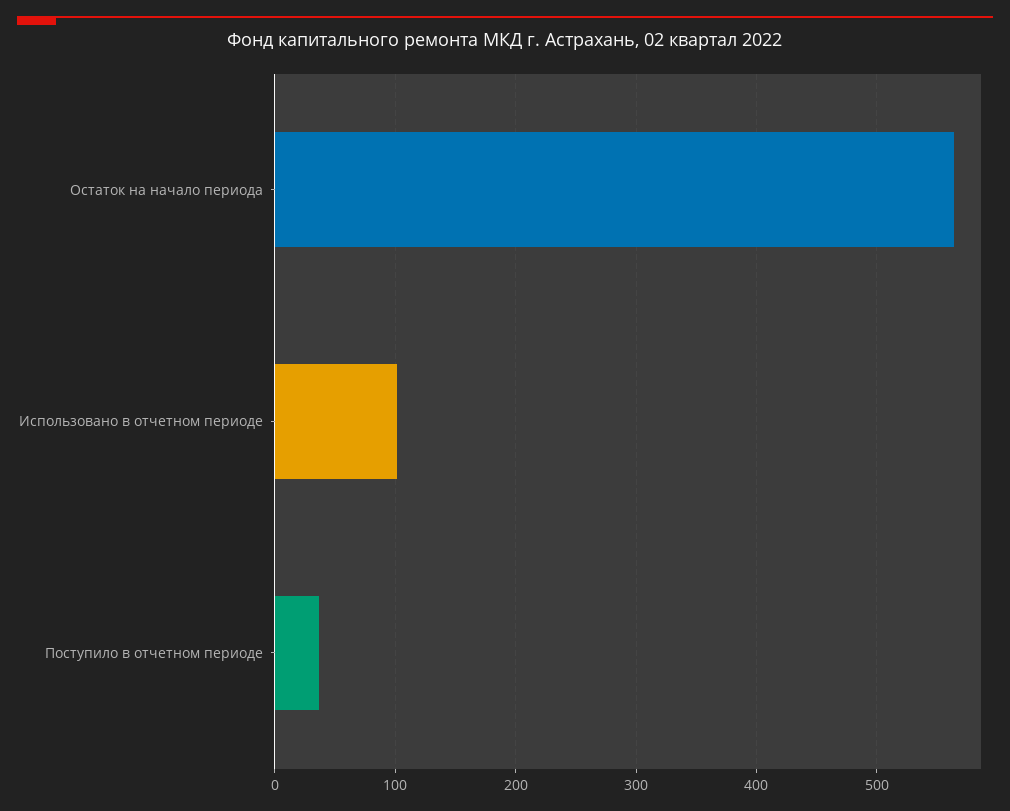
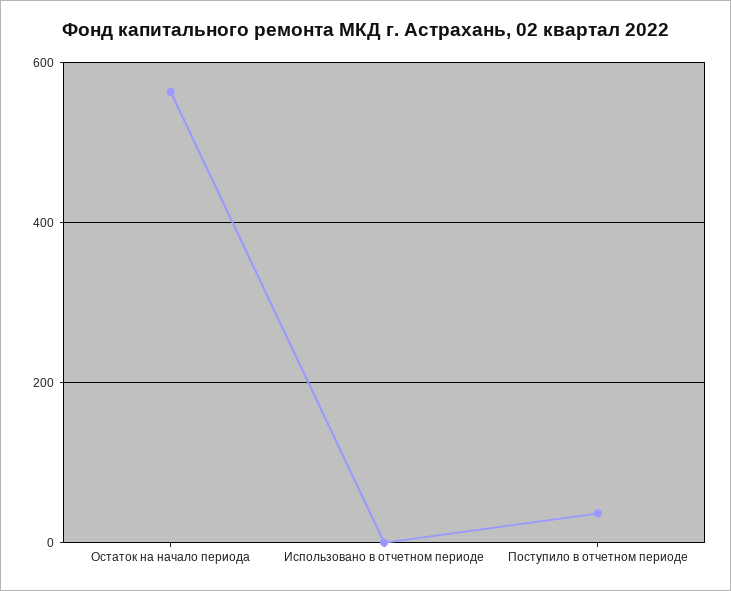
  {
    "Остаток на начало периода": 560,
-   "Использовано в отчетном периоде": 100,
+   "Использовано в отчетном периоде": 0,
    "Поступило в отчетном периоде": 40
  }

